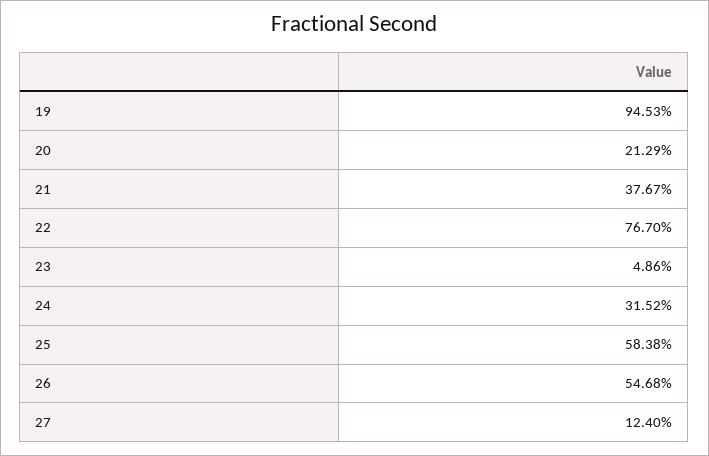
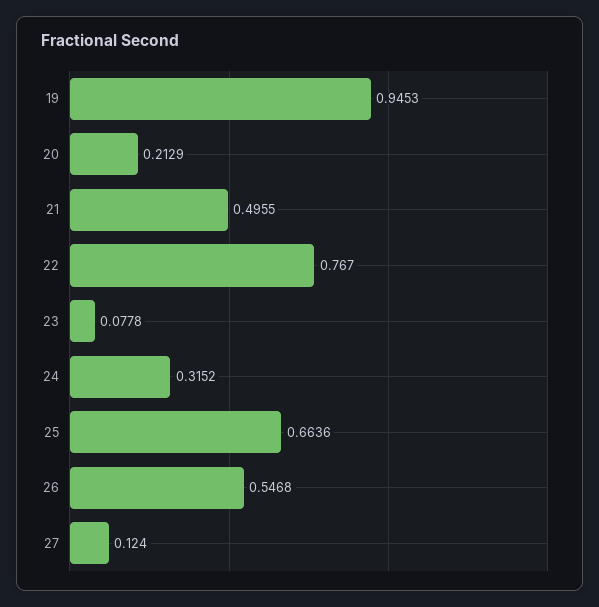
  {
    "19": 0.9453,
    "20": 0.2129,
-   "21": 0.3767,
+   "21": 0.4955,
    "22": 0.767,
-   "23": 0.0486,
+   "23": 0.0778,
    "24": 0.3152,
-   "25": 0.5838,
+   "25": 0.6636,
    "26": 0.5468,
    "27": 0.124
  }

